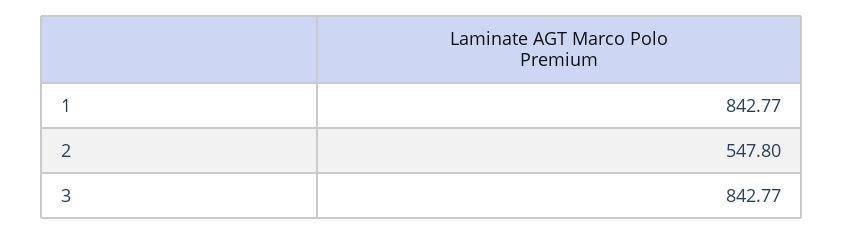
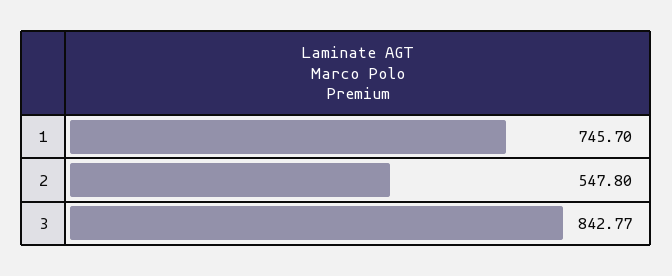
  {
-   "1": 842.77,
+   "1": 745.7,
    "2": 547.8,
    "3": 842.77
  }

